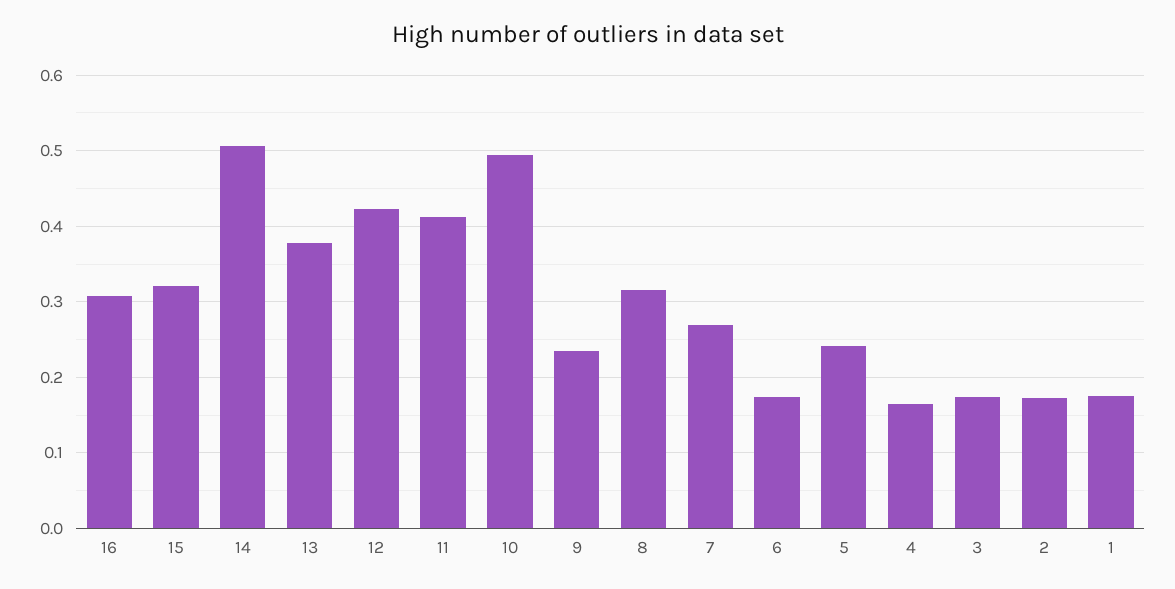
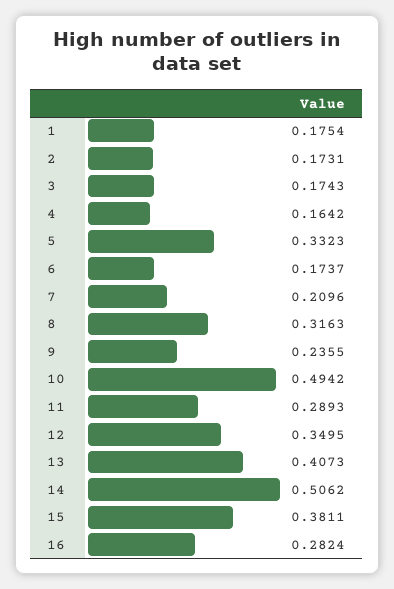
  {
-   "16": 0.31,
+   "16": 0.2824,
-   "15": 0.32,
+   "15": 0.3811,
    "14": 0.5062,
-   "13": 0.38,
+   "13": 0.4073,
-   "12": 0.42,
+   "12": 0.3495,
-   "11": 0.41,
+   "11": 0.2893,
    "10": 0.4942,
    "9": 0.2355,
    "8": 0.3163,
-   "7": 0.27,
+   "7": 0.2096,
    "6": 0.1737,
-   "5": 0.24,
+   "5": 0.3323,
    "4": 0.1642,
    "3": 0.1743,
    "2": 0.1731,
    "1": 0.1754
  }

